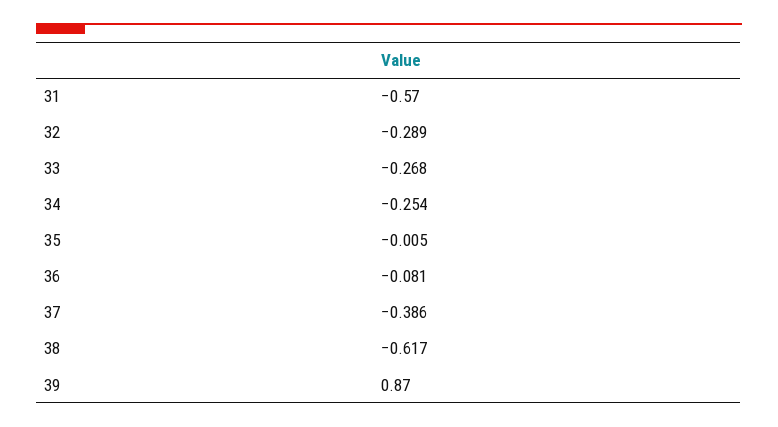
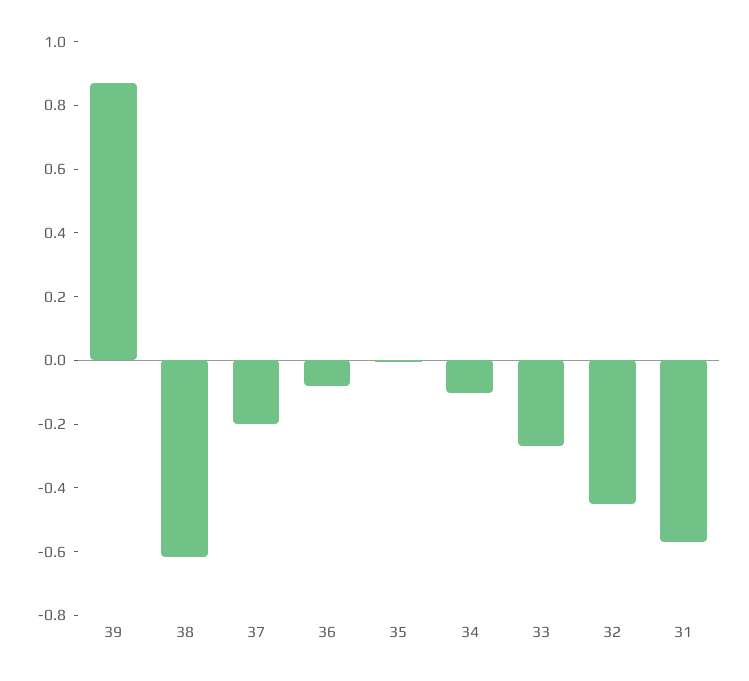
  {
    "31": -0.57,
-   "32": -0.289,
+   "32": -0.45,
    "33": -0.268,
-   "34": -0.254,
+   "34": -0.1,
    "35": -0.005,
    "36": -0.081,
-   "37": -0.386,
+   "37": -0.2,
    "38": -0.617,
    "39": 0.87
  }

